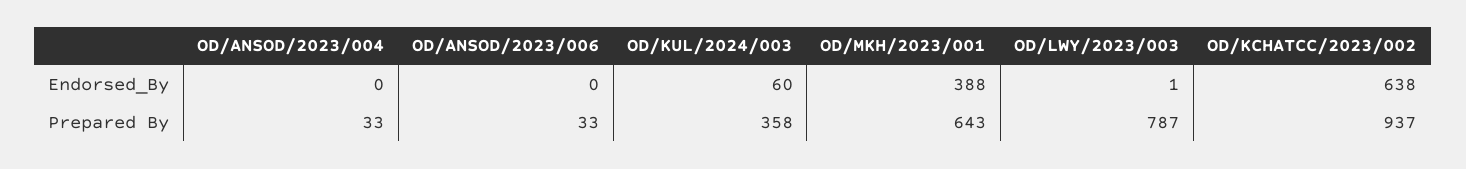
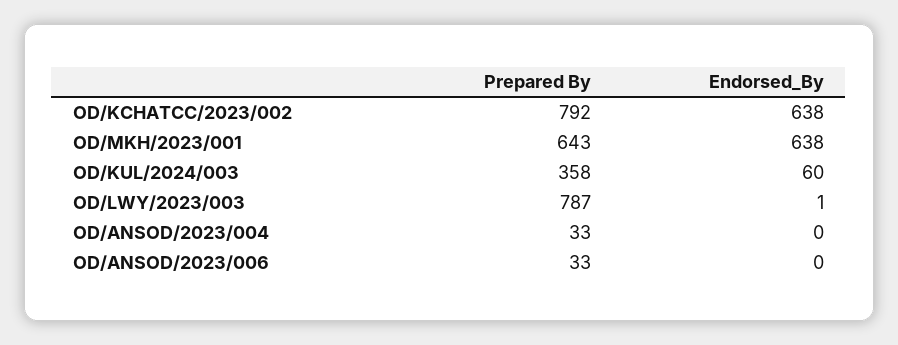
  {
    "OD/ANSOD/2023/004": {
      "Endorsed_By": 0,
      "Prepared By": 33
    },
    "OD/ANSOD/2023/006": {
      "Endorsed_By": 0,
      "Prepared By": 33
    },
    "OD/KUL/2024/003": {
      "Endorsed_By": 60,
      "Prepared By": 358
    },
    "OD/MKH/2023/001": {
-     "Endorsed_By": 388,
+     "Endorsed_By": 638,
      "Prepared By": 643
    },
    "OD/LWY/2023/003": {
      "Endorsed_By": 1,
      "Prepared By": 787
    },
    "OD/KCHATCC/2023/002": {
      "Endorsed_By": 638,
-     "Prepared By": 937
+     "Prepared By": 792
    }
  }

